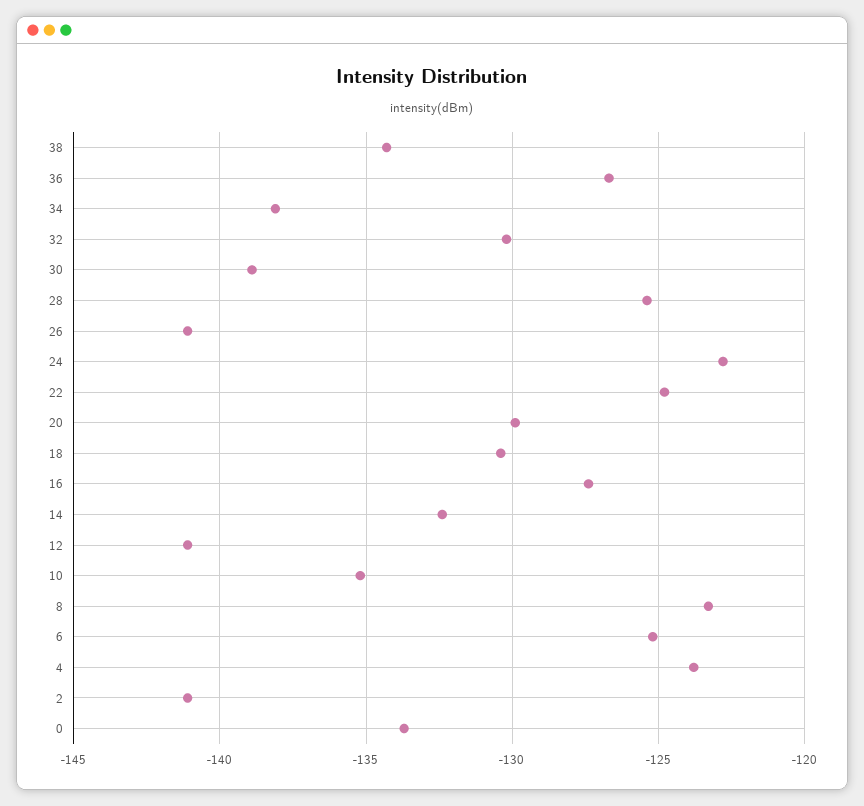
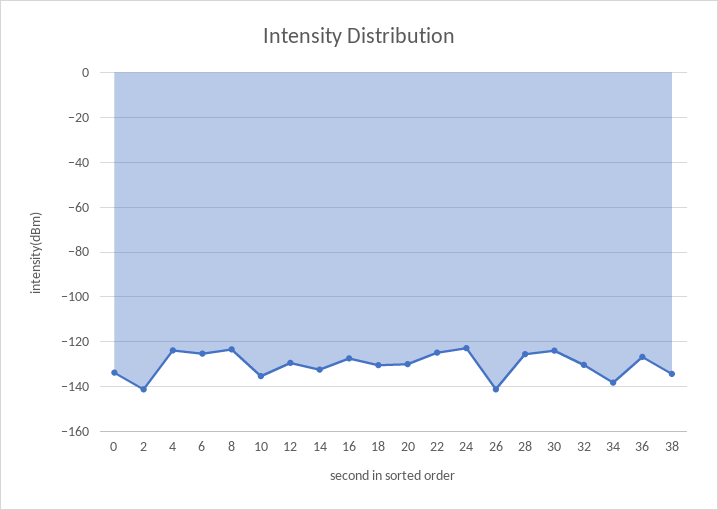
  {
    "38": -134.5,
    "36": -126.5,
    "34": -138,
    "32": -130,
-   "30": -139,
+   "30": -125,
    "28": -125.5,
    "26": -141,
    "24": -123,
    "22": -125,
    "20": -130,
    "18": -130.5,
    "16": -127.5,
    "14": -132.5,
-   "12": -141,
+   "12": -130,
    "10": -135,
    "8": -123.5,
    "6": -125,
    "4": -124,
    "2": -141,
    "0": -133.5
  }

